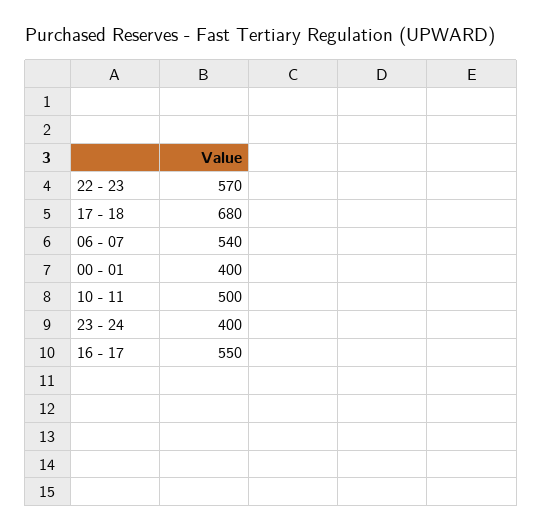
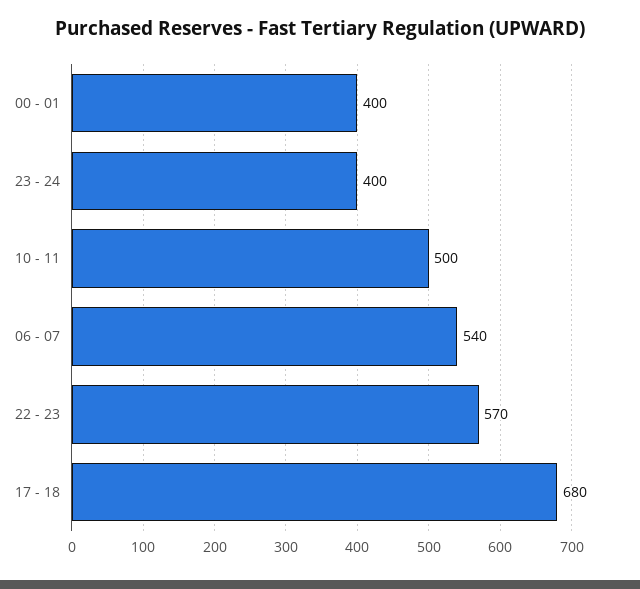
  {
    "22 - 23": 570,
    "17 - 18": 680,
    "06 - 07": 540,
    "00 - 01": 400,
    "10 - 11": 500,
-   "23 - 24": 400,
+   "23 - 24": 400
-   "16 - 17": 550
  }

